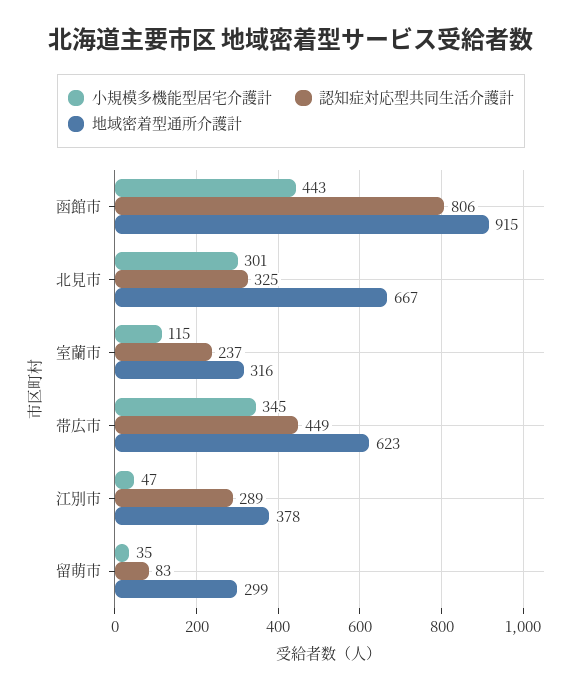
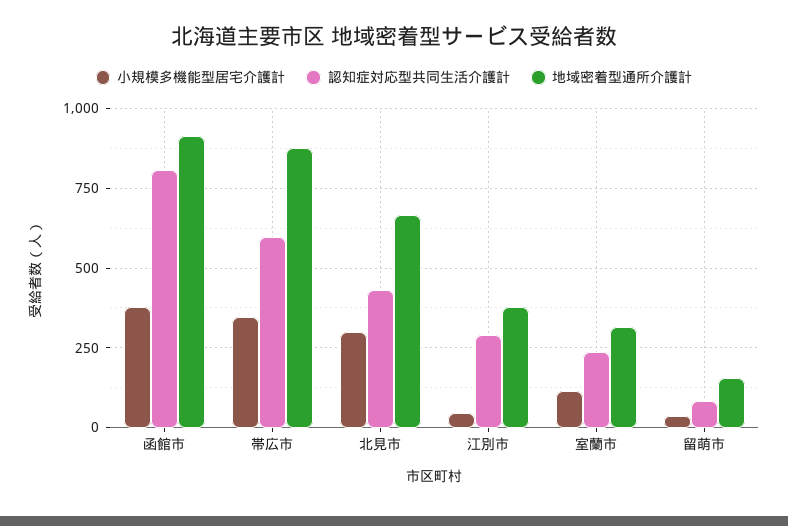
  {
    "小規模多機能型居宅介護計": {
-     "函館市": 443,
+     "函館市": 375,
      "北見市": 301,
      "室蘭市": 115,
      "帯広市": 345,
      "江別市": 47,
      "留萌市": 35
    },
    "認知症対応型共同生活介護計": {
      "函館市": 806,
-     "北見市": 325,
+     "北見市": 425,
      "室蘭市": 237,
-     "帯広市": 449,
+     "帯広市": 600,
      "江別市": 289,
      "留萌市": 83
    },
    "地域密着型通所介護計": {
      "函館市": 915,
      "北見市": 667,
      "室蘭市": 316,
-     "帯広市": 623,
+     "帯広市": 875,
      "江別市": 378,
-     "留萌市": 299
+     "留萌市": 150
    }
  }

